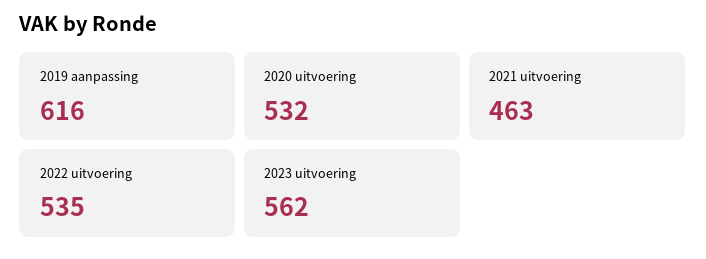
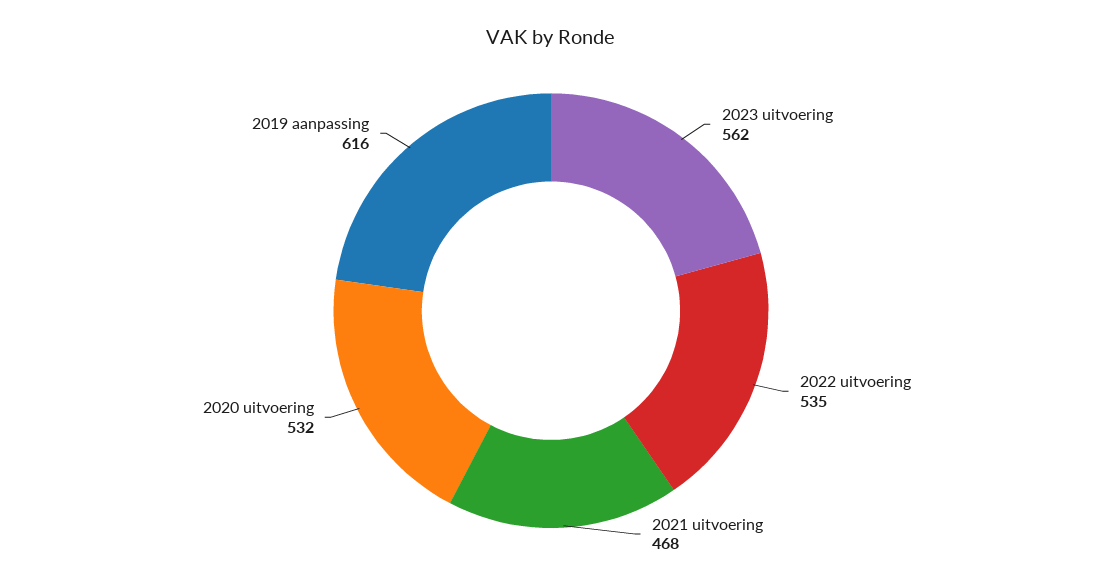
  {
    "2019 aanpassing": 616,
    "2020 uitvoering": 532,
-   "2021 uitvoering": 463,
+   "2021 uitvoering": 468,
    "2022 uitvoering": 535,
    "2023 uitvoering": 562
  }

